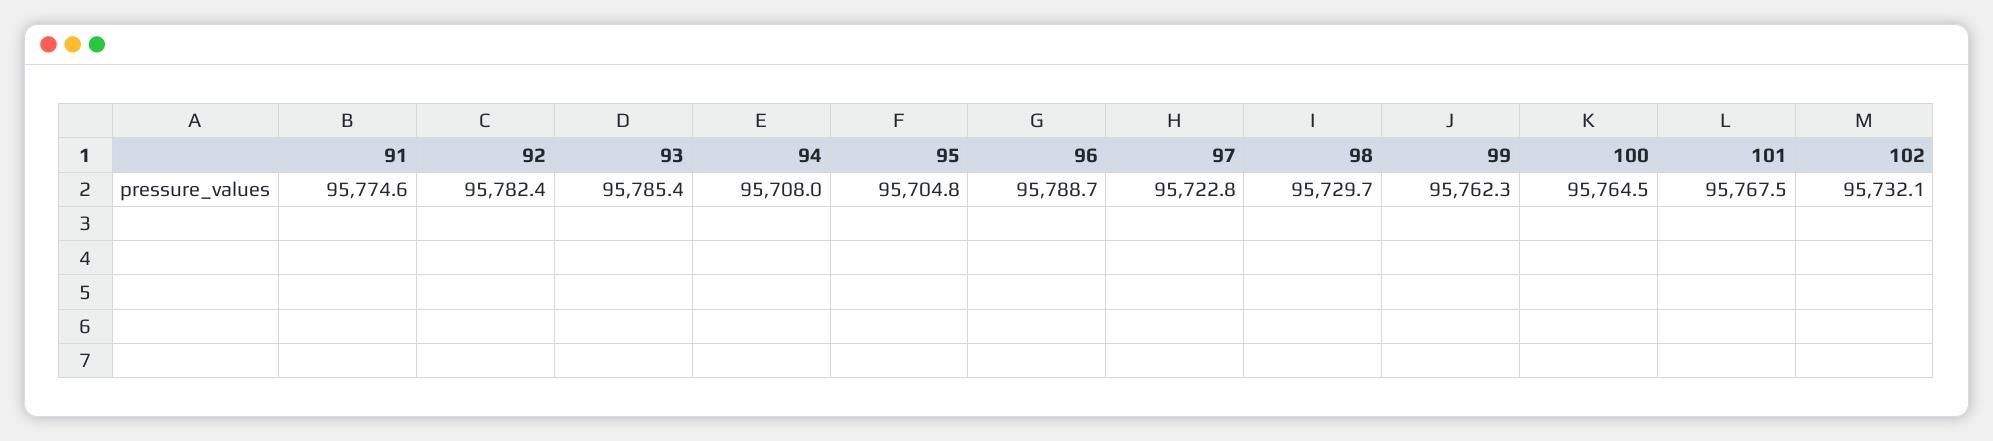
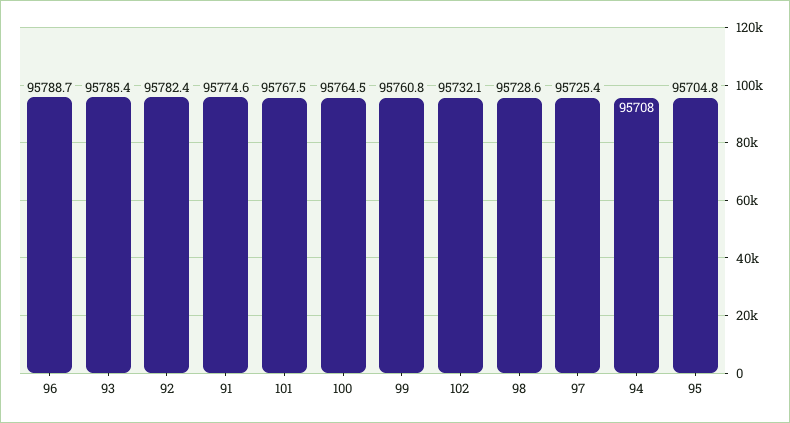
  {
    "91": 95774.6,
    "92": 95782.4,
    "93": 95785.4,
    "94": 95708,
    "95": 95704.8,
    "96": 95788.7,
-   "97": 95722.8,
+   "97": 95725.4,
-   "98": 95729.7,
+   "98": 95728.6,
-   "99": 95762.3,
+   "99": 95760.8,
    "100": 95764.5,
    "101": 95767.5,
    "102": 95732.1
  }

